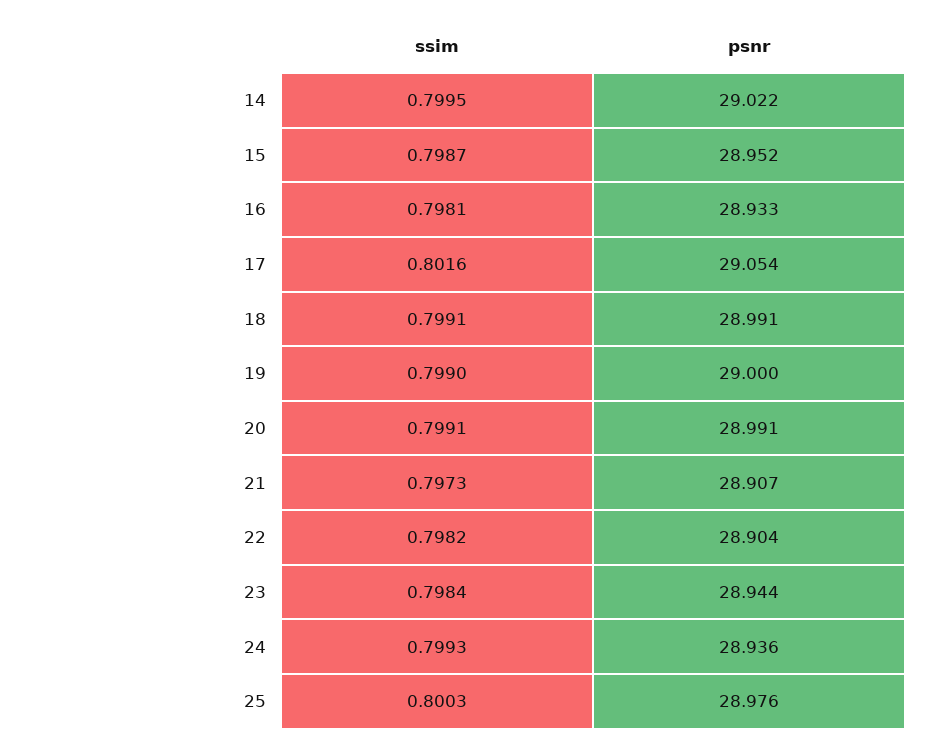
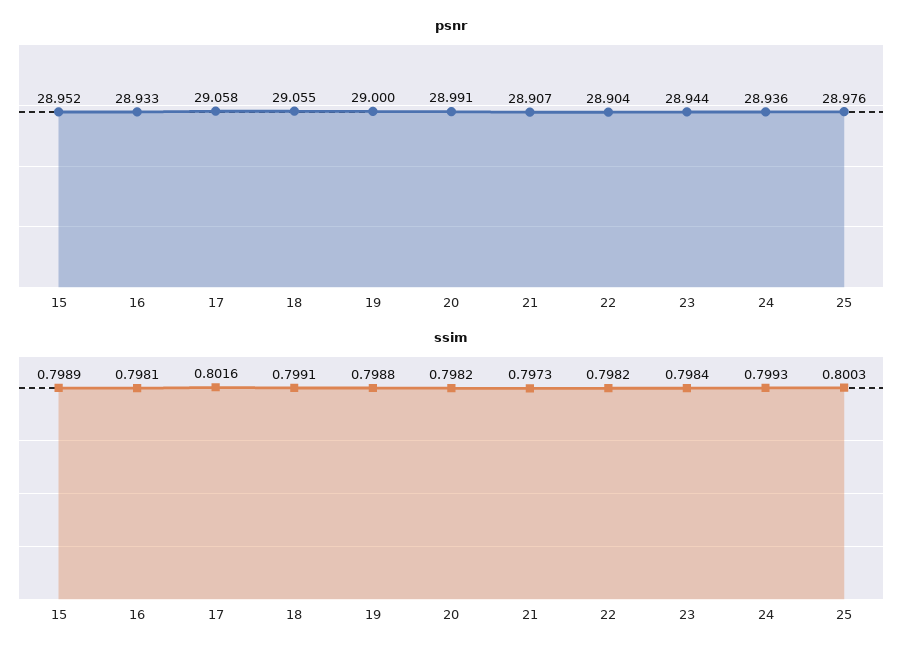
  {
    "ssim": {
-     "14": 0.7995,
-     "15": 0.7987,
+     "15": 0.7989,
      "16": 0.7981,
      "17": 0.8016,
      "18": 0.7991,
-     "19": 0.799,
+     "19": 0.7988,
-     "20": 0.7991,
+     "20": 0.7982,
      "21": 0.7973,
      "22": 0.7982,
      "23": 0.7984,
      "24": 0.7993,
      "25": 0.8003
    },
    "psnr": {
-     "14": 29.022,
      "15": 28.952,
      "16": 28.933,
-     "17": 29.054,
+     "17": 29.058,
-     "18": 28.991,
+     "18": 29.055,
      "19": 29,
      "20": 28.991,
      "21": 28.907,
      "22": 28.904,
      "23": 28.944,
      "24": 28.936,
      "25": 28.976
    }
  }

